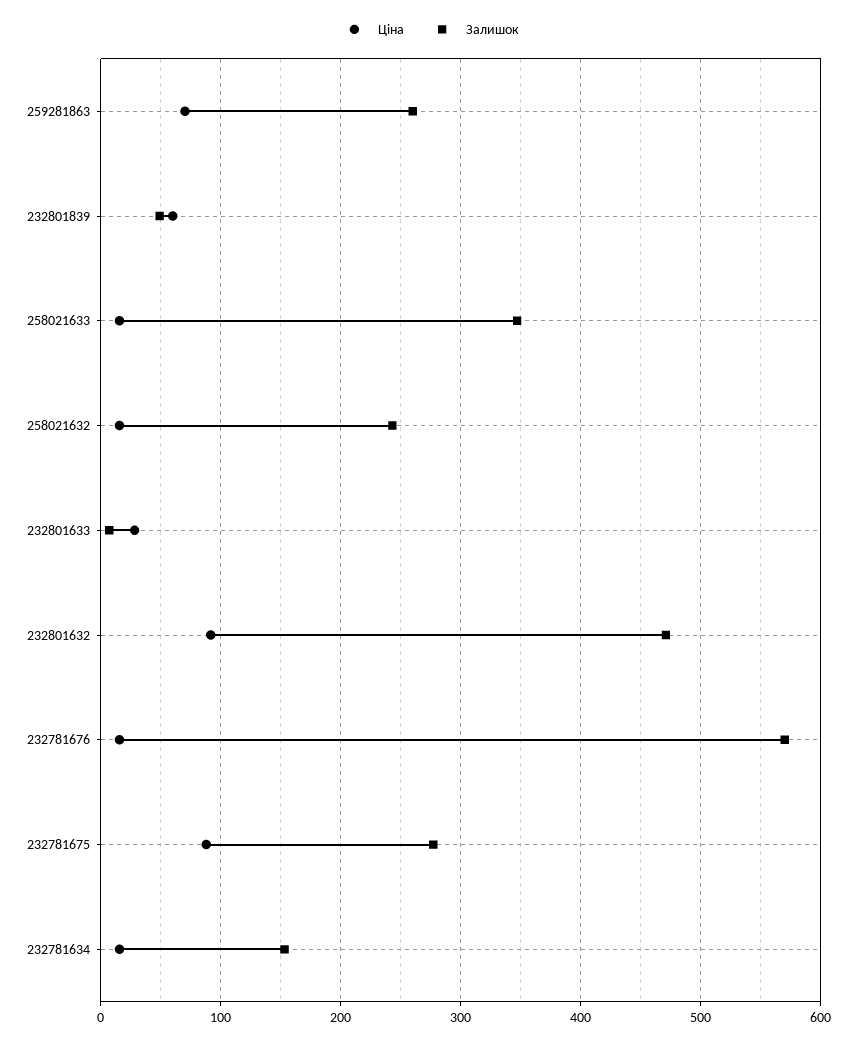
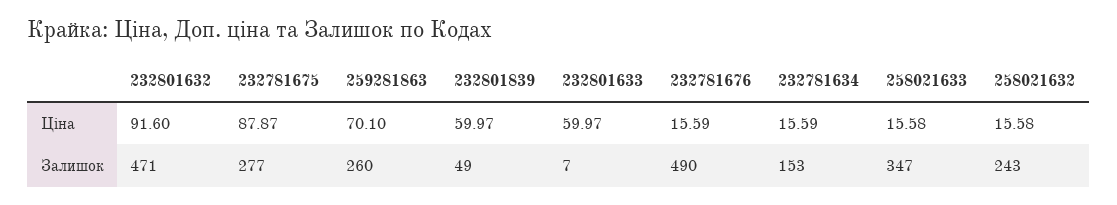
  {
    "Ціна": {
      "259281863": 70.1,
      "232801839": 59.97,
      "258021633": 15.58,
      "258021632": 15.58,
-     "232801633": 30,
+     "232801633": 59.97,
      "232801632": 91.6,
      "232781676": 15.59,
      "232781675": 87.87,
      "232781634": 15.59
    },
    "Залишок": {
      "259281863": 260,
      "232801839": 49,
      "258021633": 347,
      "258021632": 243,
      "232801633": 7,
      "232801632": 471,
-     "232781676": 570,
+     "232781676": 490,
      "232781675": 277,
      "232781634": 153
    }
  }

